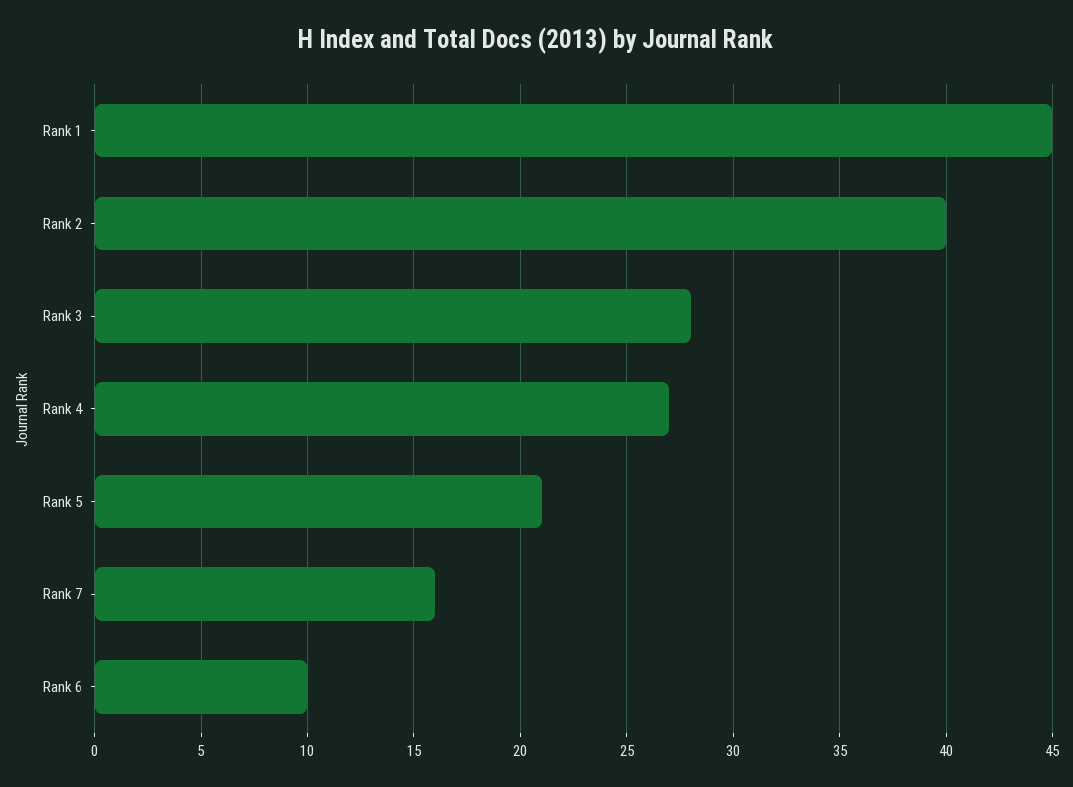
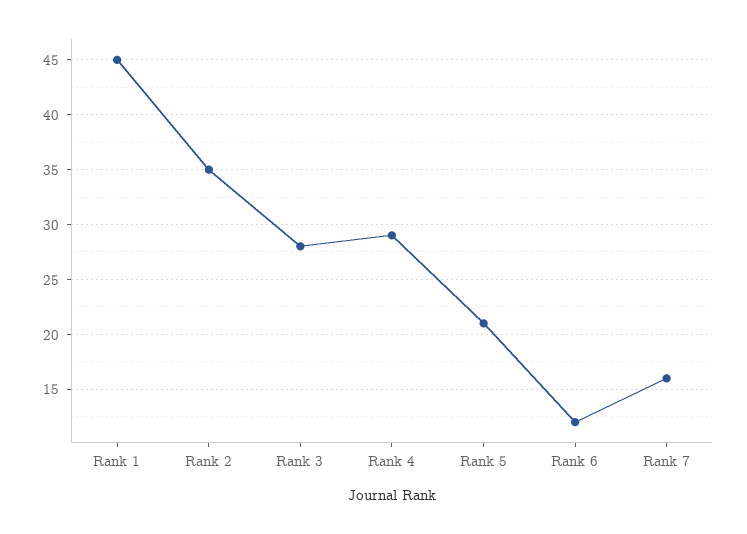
  {
    "Rank 1": 45,
-   "Rank 2": 40,
+   "Rank 2": 35,
    "Rank 3": 28,
-   "Rank 4": 27,
+   "Rank 4": 29,
    "Rank 5": 21,
    "Rank 7": 16,
-   "Rank 6": 10
+   "Rank 6": 12
  }

